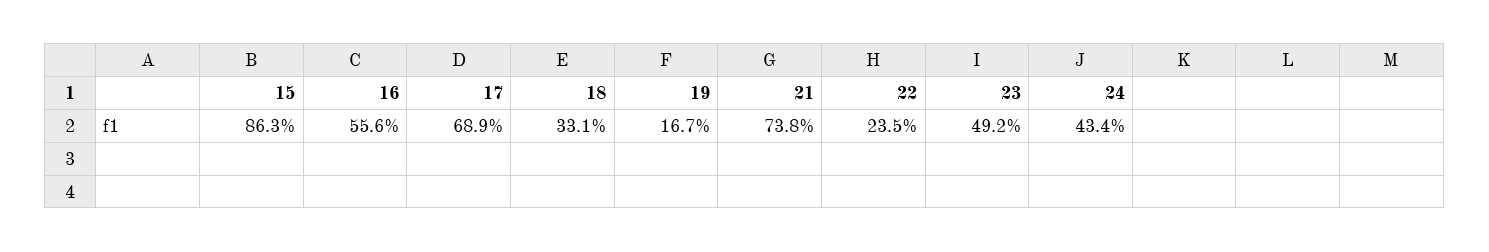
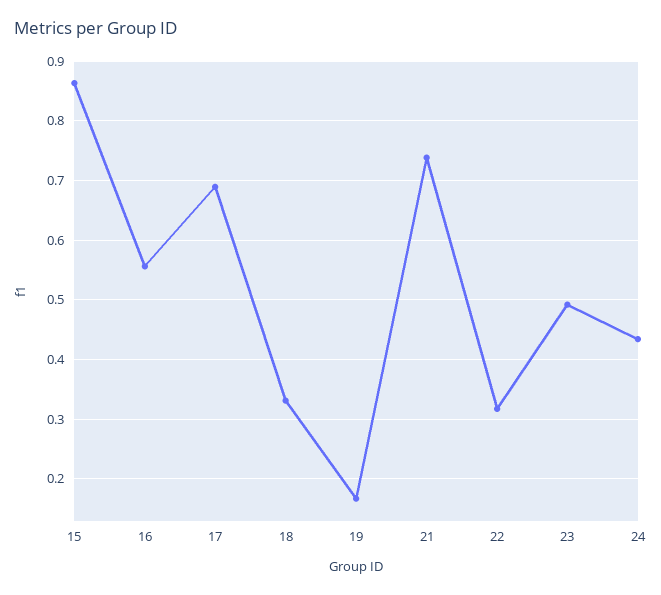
  {
    "15": 0.863,
    "16": 0.556,
    "17": 0.689,
    "18": 0.331,
    "19": 0.167,
    "21": 0.738,
-   "22": 0.235,
+   "22": 0.32,
    "23": 0.492,
    "24": 0.434
  }

